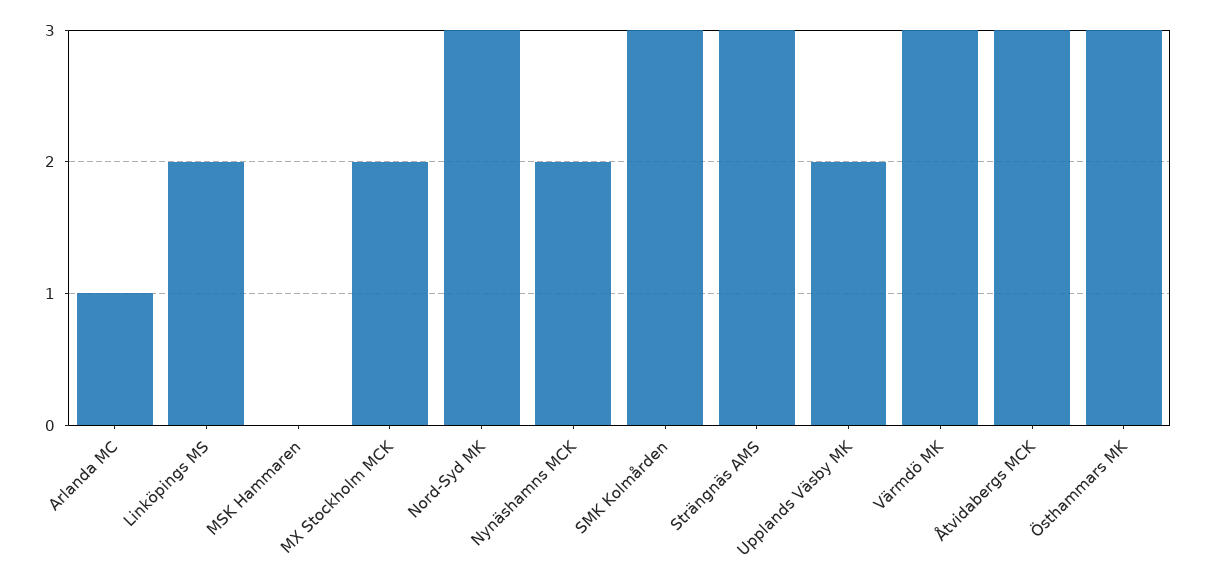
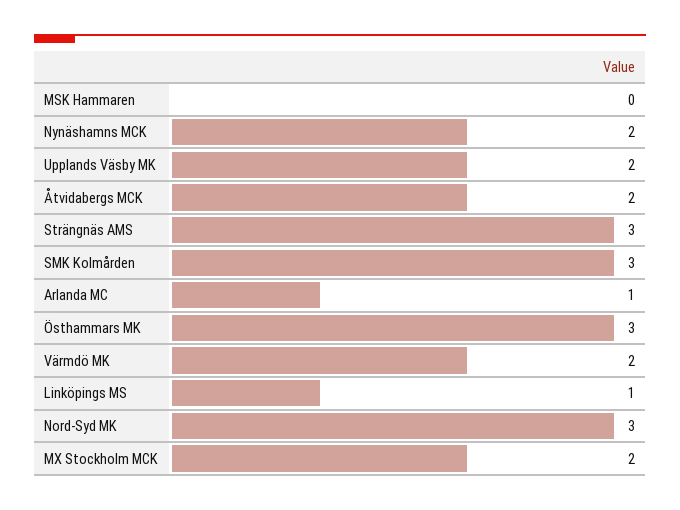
  {
    "Arlanda MC": 1,
-   "Linköpings MS": 2,
+   "Linköpings MS": 1,
    "MSK Hammaren": 0,
    "MX Stockholm MCK": 2,
    "Nord-Syd MK": 3,
    "Nynäshamns MCK": 2,
    "SMK Kolmården": 3,
    "Strängnäs AMS": 3,
    "Upplands Väsby MK": 2,
-   "Värmdö MK": 3,
+   "Värmdö MK": 2,
-   "Åtvidabergs MCK": 3,
+   "Åtvidabergs MCK": 2,
    "Östhammars MK": 3
  }

